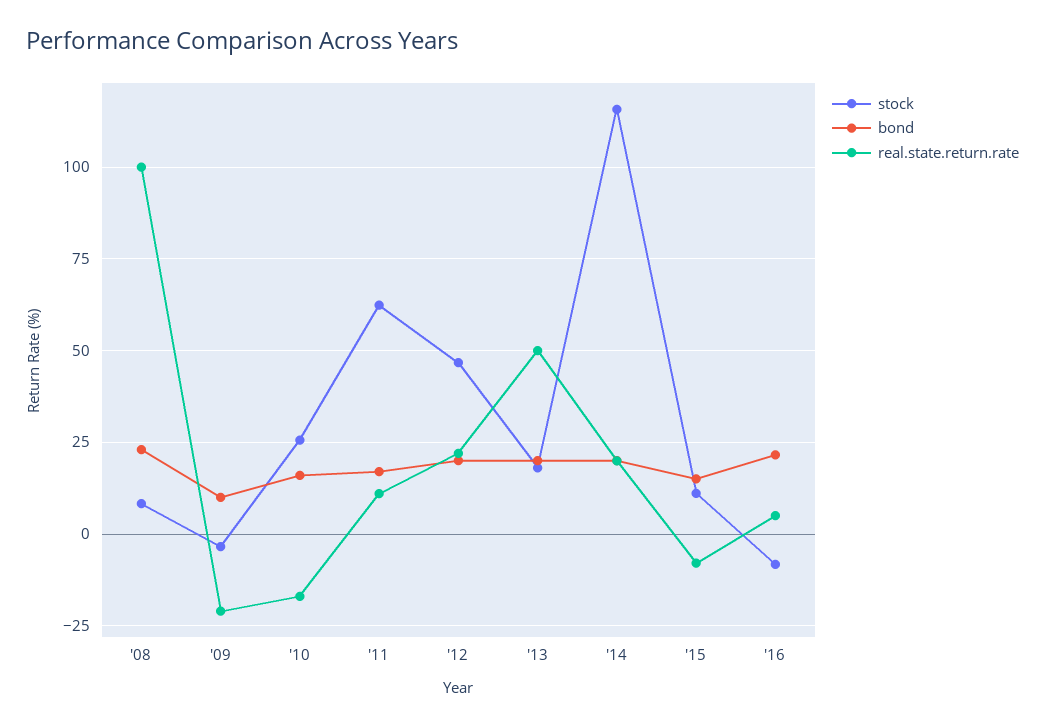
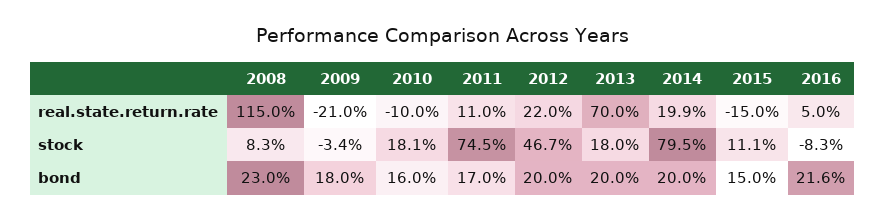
  {
    "stock": {
      "'08": 8.3,
      "'09": -3.4,
-     "'10": 25,
+     "'10": 18.1,
-     "'11": 62.5,
+     "'11": 74.5,
      "'12": 46.7,
      "'13": 18,
-     "'14": 115,
+     "'14": 79.5,
      "'15": 11.1,
      "'16": -8.3
    },
    "bond": {
      "'08": 23,
-     "'09": 10,
+     "'09": 18,
      "'10": 16,
      "'11": 17,
      "'12": 20,
      "'13": 20,
      "'14": 20,
      "'15": 15,
      "'16": 21.6
    },
    "real.state.return.rate": {
-     "'08": 100,
+     "'08": 115,
      "'09": -21,
-     "'10": -17.5,
+     "'10": -10,
      "'11": 11,
      "'12": 22,
-     "'13": 50,
+     "'13": 70,
      "'14": 19.9,
-     "'15": -7.5,
+     "'15": -15,
      "'16": 5
    }
  }

